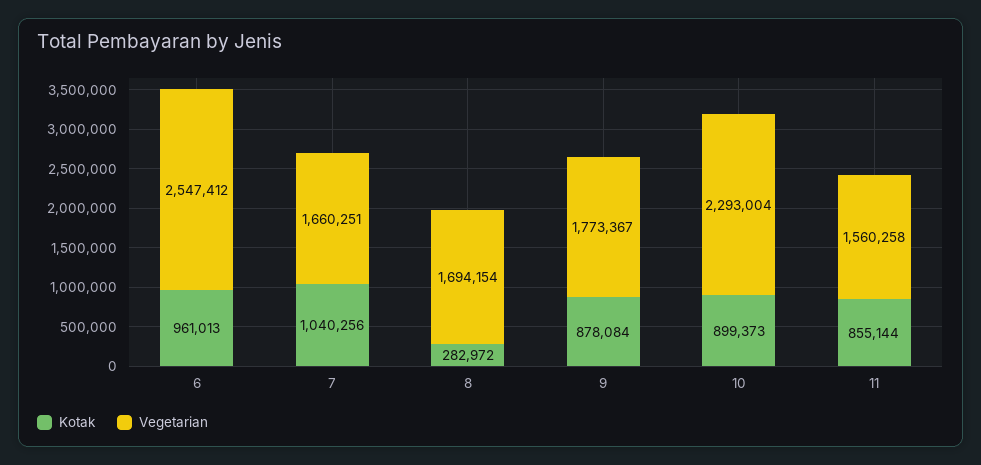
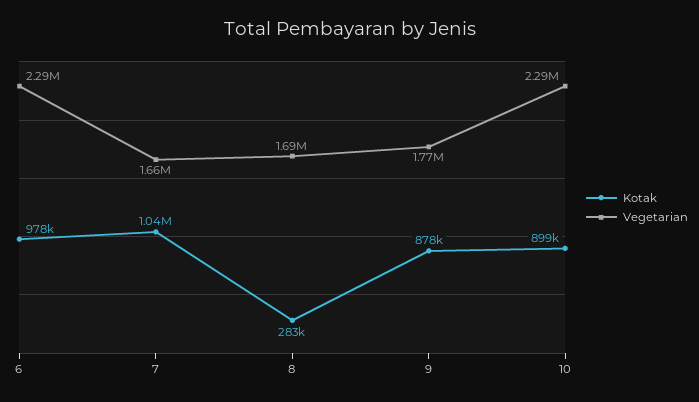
  {
    "Kotak": {
-     "6": 961013,
+     "6": 978000,
      "7": 1040256,
      "8": 282972,
      "9": 878084,
-     "10": 899373,
+     "10": 899373
-     "11": 855144
    },
    "Vegetarian": {
-     "6": 2547412,
+     "6": 2290000,
      "7": 1660251,
      "8": 1694154,
      "9": 1773367,
-     "10": 2293004,
+     "10": 2293004
-     "11": 1560258
    }
  }

